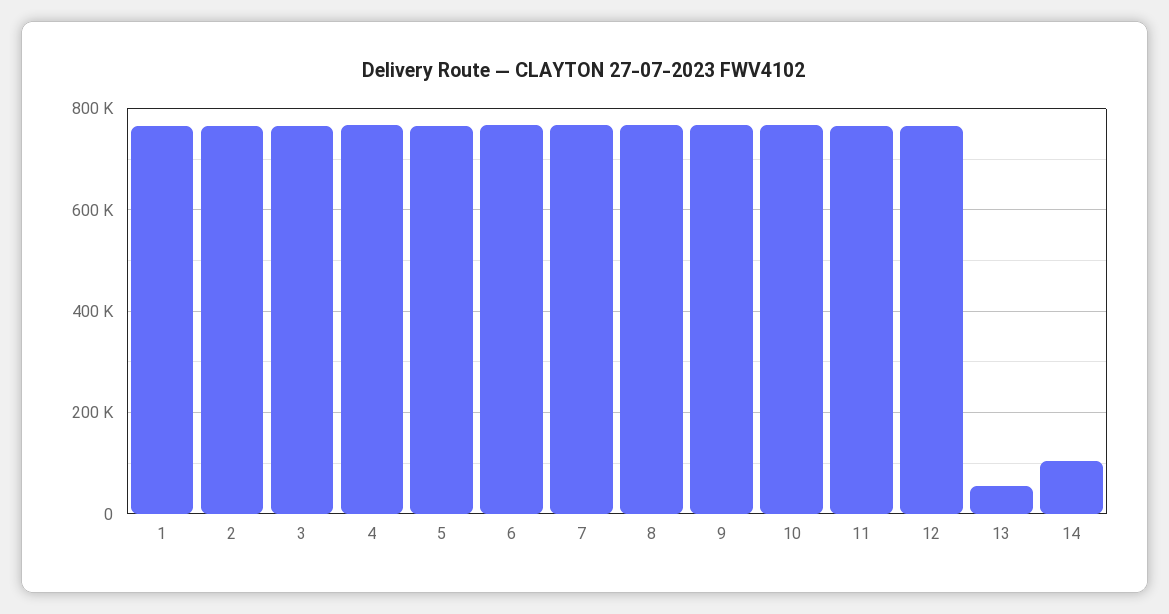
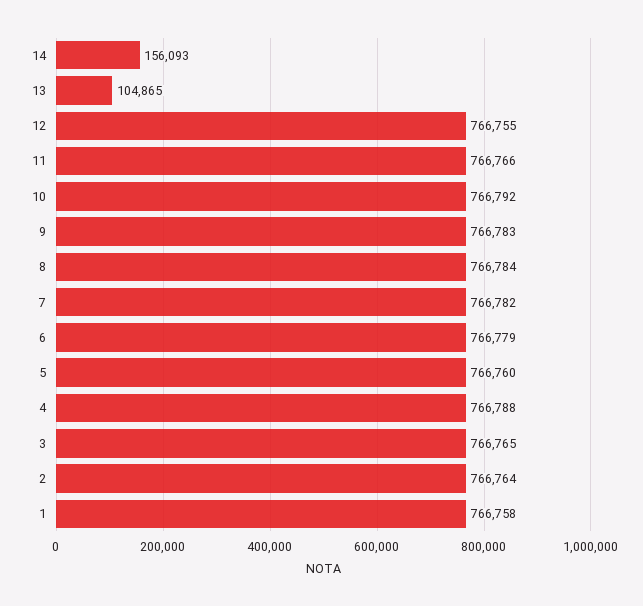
  {
    "1": 766758,
    "2": 766764,
    "3": 766765,
    "4": 766788,
    "5": 766760,
    "6": 766779,
    "7": 766782,
    "8": 766784,
    "9": 766783,
    "10": 766792,
    "11": 766766,
    "12": 766755,
-   "13": 60000,
+   "13": 104865,
-   "14": 100000
+   "14": 156093
  }

